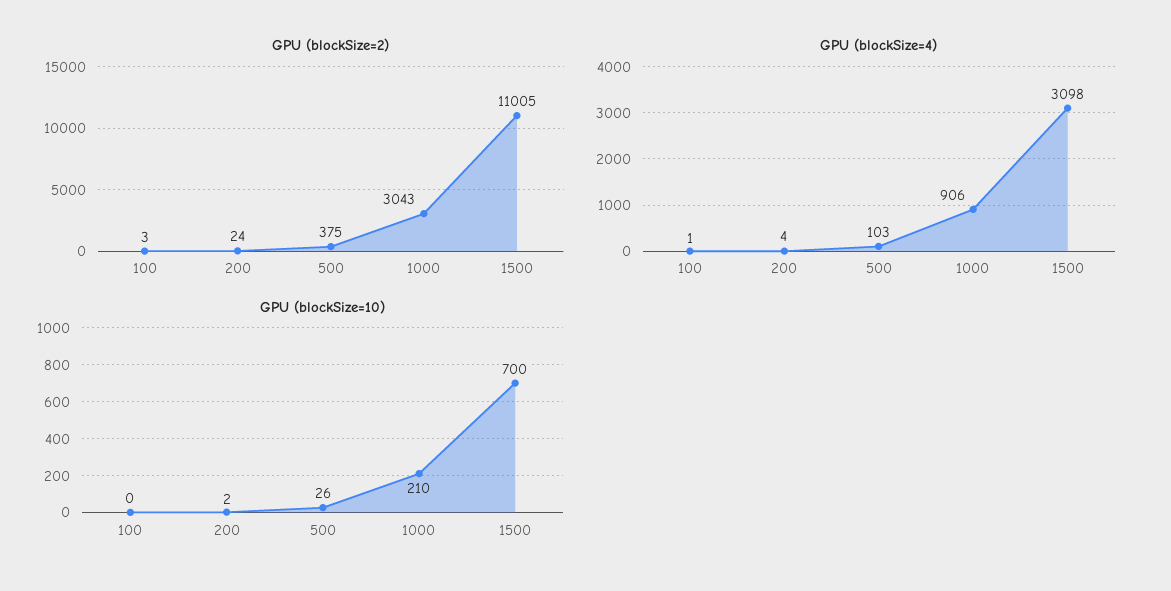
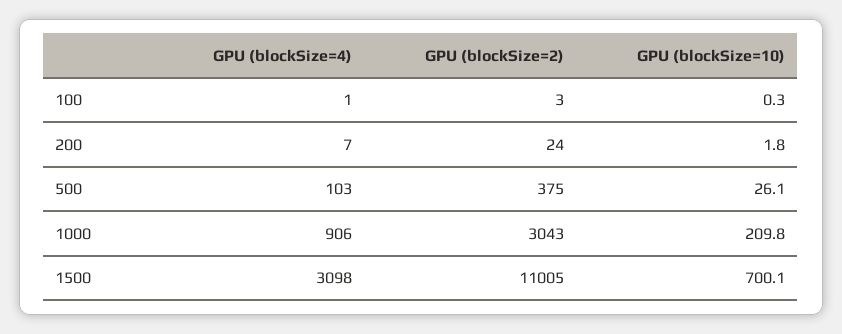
  {
    "GPU (blockSize=2)": {
      "100": 3,
      "200": 24,
      "500": 375,
      "1000": 3043,
      "1500": 11005
    },
    "GPU (blockSize=4)": {
      "100": 1,
-     "200": 4,
+     "200": 7,
      "500": 103,
      "1000": 906,
      "1500": 3098
    },
    "GPU (blockSize=10)": {
      "100": 0.3,
      "200": 1.8,
      "500": 26.1,
      "1000": 209.8,
      "1500": 700.1
    }
  }

